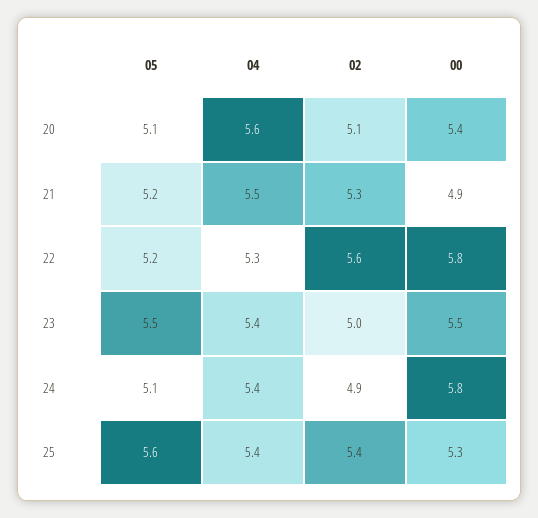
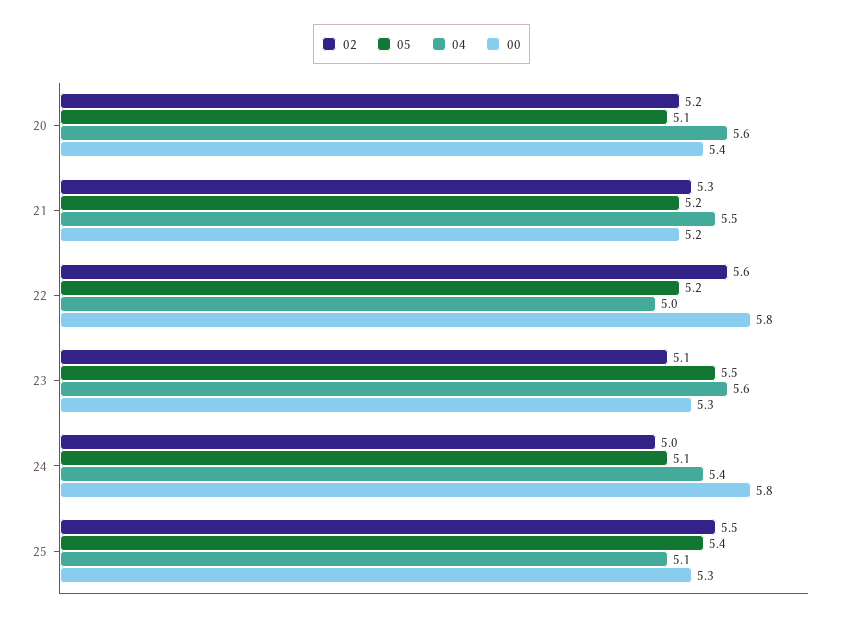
  {
    "05": {
      "20": 5.1,
      "21": 5.2,
      "22": 5.2,
      "23": 5.5,
      "24": 5.1,
-     "25": 5.6
+     "25": 5.4
    },
    "04": {
      "20": 5.6,
      "21": 5.5,
-     "22": 5.3,
+     "22": 5,
-     "23": 5.4,
+     "23": 5.6,
      "24": 5.4,
-     "25": 5.4
+     "25": 5.1
    },
    "02": {
-     "20": 5.1,
+     "20": 5.2,
      "21": 5.3,
      "22": 5.6,
-     "23": 5,
+     "23": 5.1,
-     "24": 4.9,
+     "24": 5,
-     "25": 5.4
+     "25": 5.5
    },
    "00": {
      "20": 5.4,
-     "21": 4.9,
+     "21": 5.2,
      "22": 5.8,
-     "23": 5.5,
+     "23": 5.3,
      "24": 5.8,
      "25": 5.3
    }
  }

